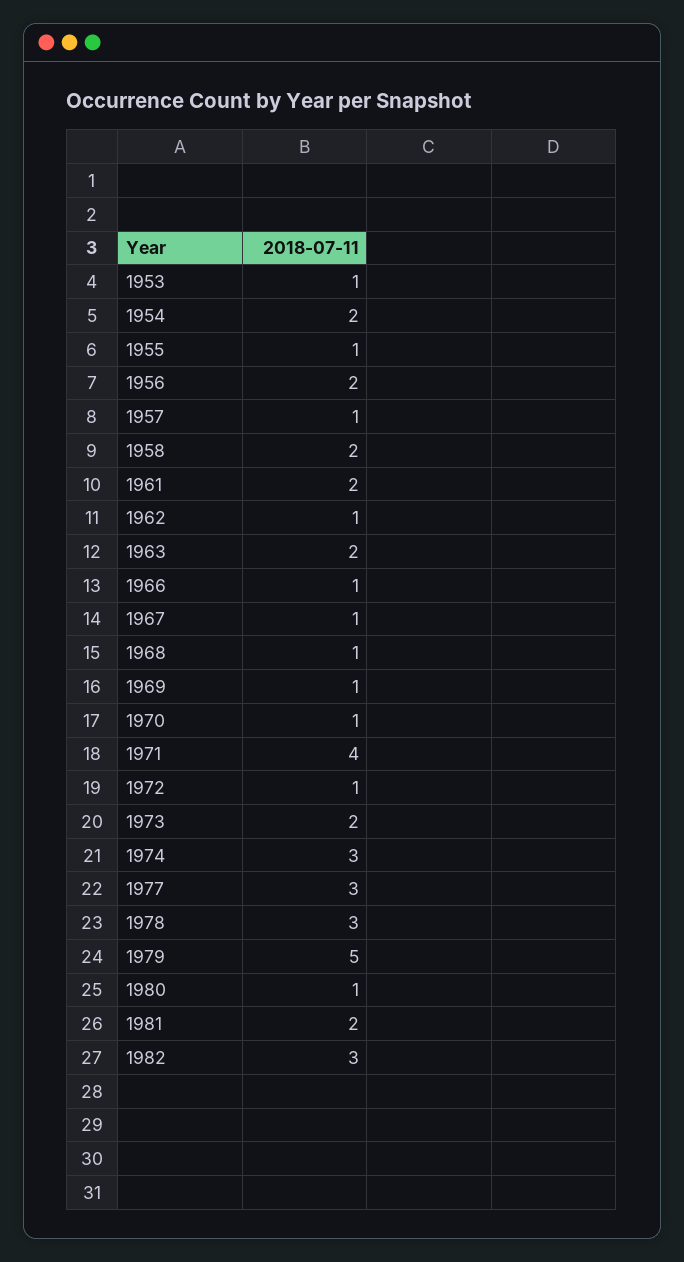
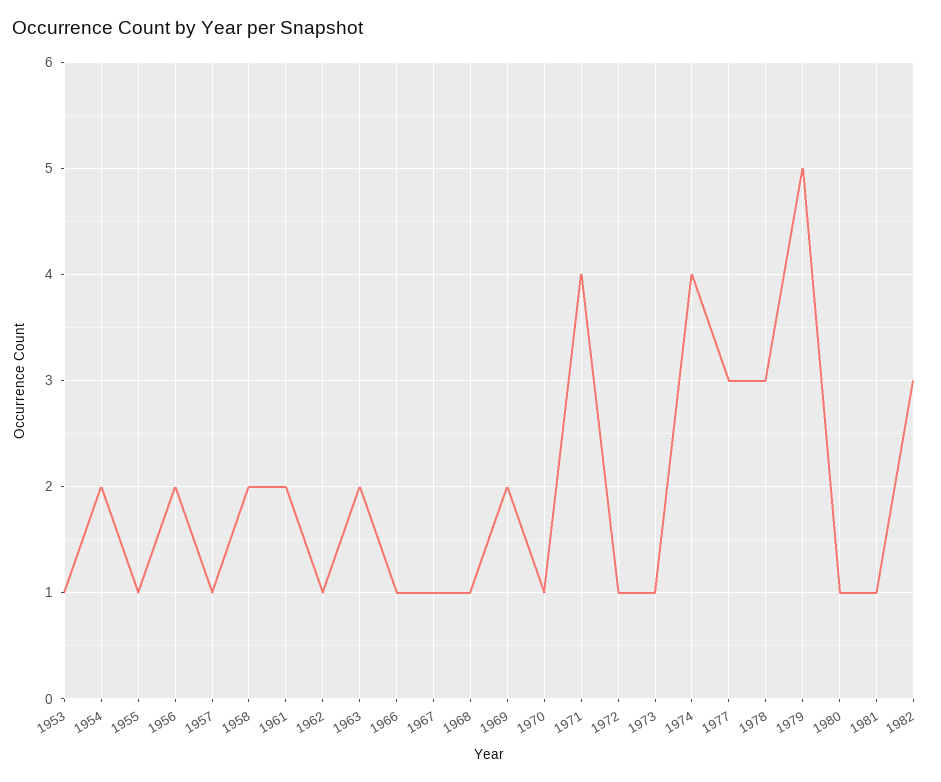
  {
    "1953": 1,
    "1954": 2,
    "1955": 1,
    "1956": 2,
    "1957": 1,
    "1958": 2,
    "1961": 2,
    "1962": 1,
    "1963": 2,
    "1966": 1,
    "1967": 1,
    "1968": 1,
-   "1969": 1,
+   "1969": 2,
    "1970": 1,
    "1971": 4,
    "1972": 1,
-   "1973": 2,
+   "1973": 1,
-   "1974": 3,
+   "1974": 4,
    "1977": 3,
    "1978": 3,
    "1979": 5,
    "1980": 1,
-   "1981": 2,
+   "1981": 1,
    "1982": 3
  }

